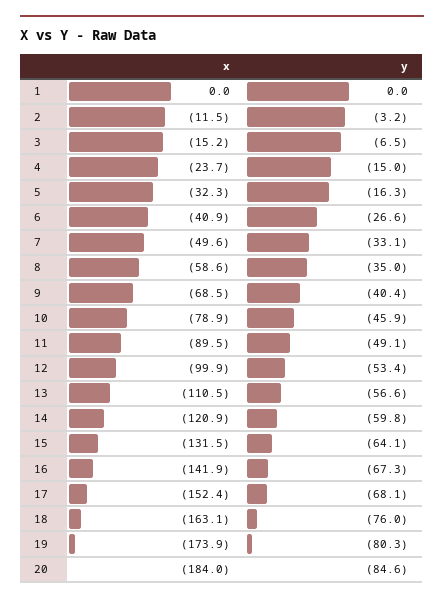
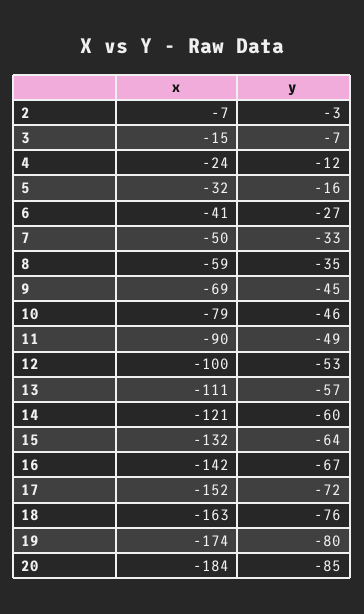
  {
    "x": {
-     "1": 0,
-     "2": -11.5,
+     "2": -7,
      "3": -15.2,
      "4": -23.7,
      "5": -32.3,
      "6": -40.9,
      "7": -49.6,
      "8": -58.6,
      "9": -68.5,
      "10": -78.9,
      "11": -89.5,
      "12": -99.9,
      "13": -110.5,
      "14": -120.9,
      "15": -131.5,
      "16": -141.9,
      "17": -152.4,
      "18": -163.1,
      "19": -173.9,
      "20": -184
    },
    "y": {
-     "1": 0,
      "2": -3.2,
      "3": -6.5,
-     "4": -15,
+     "4": -12,
      "5": -16.3,
      "6": -26.6,
      "7": -33.1,
      "8": -35,
-     "9": -40.4,
+     "9": -45,
      "10": -45.9,
      "11": -49.1,
      "12": -53.4,
      "13": -56.6,
      "14": -59.8,
      "15": -64.1,
      "16": -67.3,
-     "17": -68.1,
+     "17": -72,
      "18": -76,
      "19": -80.3,
      "20": -84.6
    }
  }

